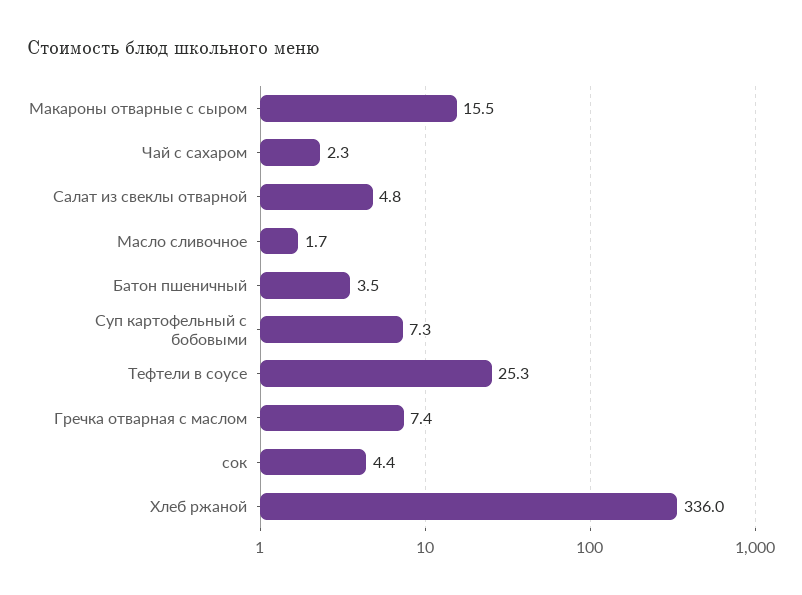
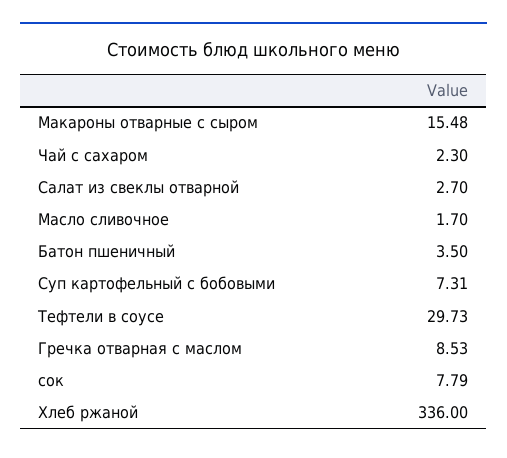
  {
    "Макароны отварные с сыром": 15.48,
    "Чай с сахаром": 2.3,
-   "Салат из свеклы отварной": 4.8,
+   "Салат из свеклы отварной": 2.7,
    "Масло сливочное": 1.7,
    "Батон пшеничный": 3.5,
    "Суп картофельный с бобовыми": 7.31,
-   "Тефтели в соусе": 25.3,
+   "Тефтели в соусе": 29.73,
-   "Гречка отварная с маслом": 7.4,
+   "Гречка отварная с маслом": 8.53,
-   "сок": 4.4,
+   "сок": 7.79,
    "Хлеб ржаной": 336
  }

